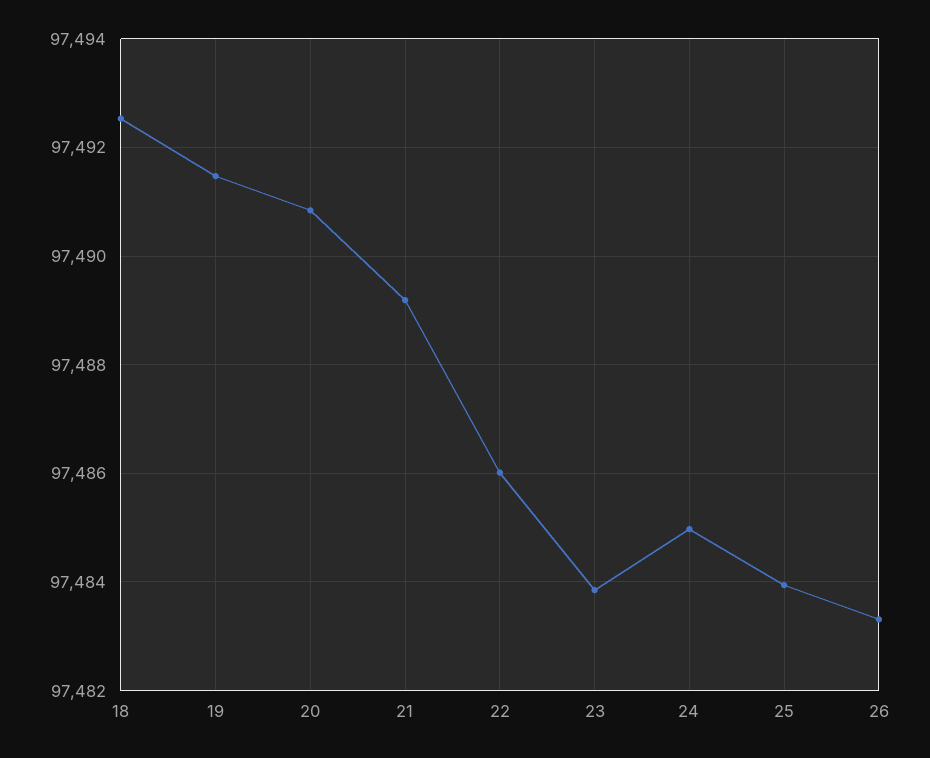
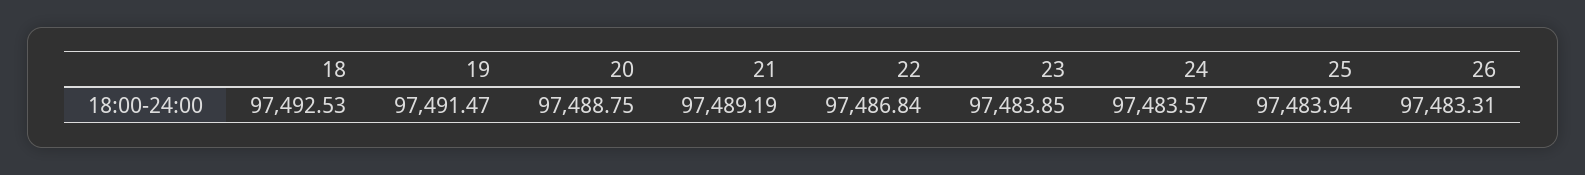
  {
    "18": 97492.53,
    "19": 97491.47,
-   "20": 97490.8,
+   "20": 97488.75,
    "21": 97489.19,
-   "22": 97486,
+   "22": 97486.84,
    "23": 97483.85,
-   "24": 97485,
+   "24": 97483.57,
    "25": 97483.94,
    "26": 97483.31
  }

